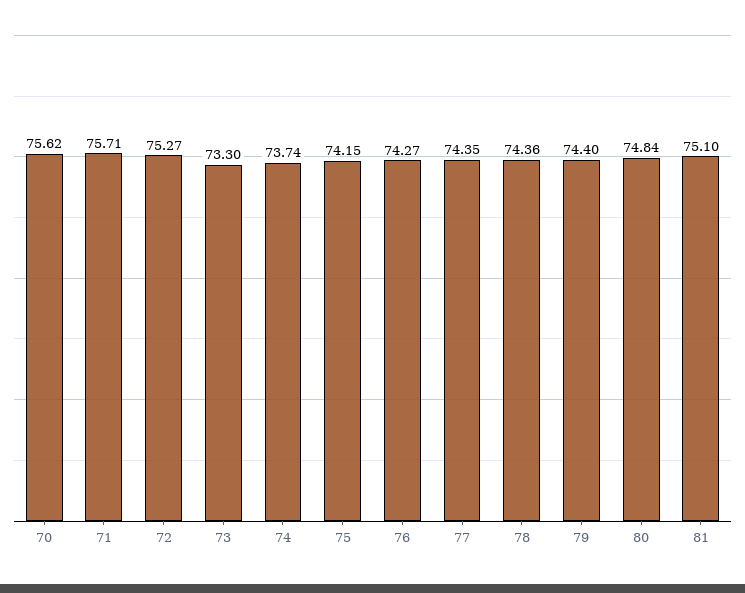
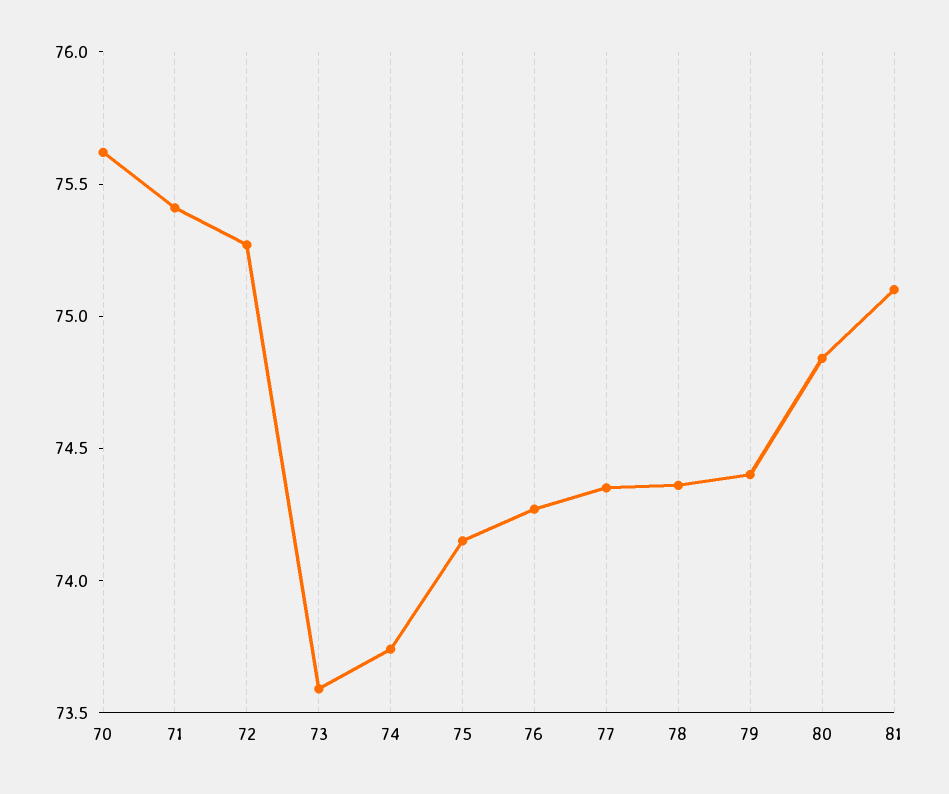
  {
    "70": 75.62,
-   "71": 75.71,
+   "71": 75.4,
    "72": 75.27,
-   "73": 73.3,
+   "73": 73.6,
    "74": 73.74,
    "75": 74.15,
    "76": 74.27,
    "77": 74.35,
    "78": 74.36,
    "79": 74.4,
    "80": 74.84,
    "81": 75.1
  }

